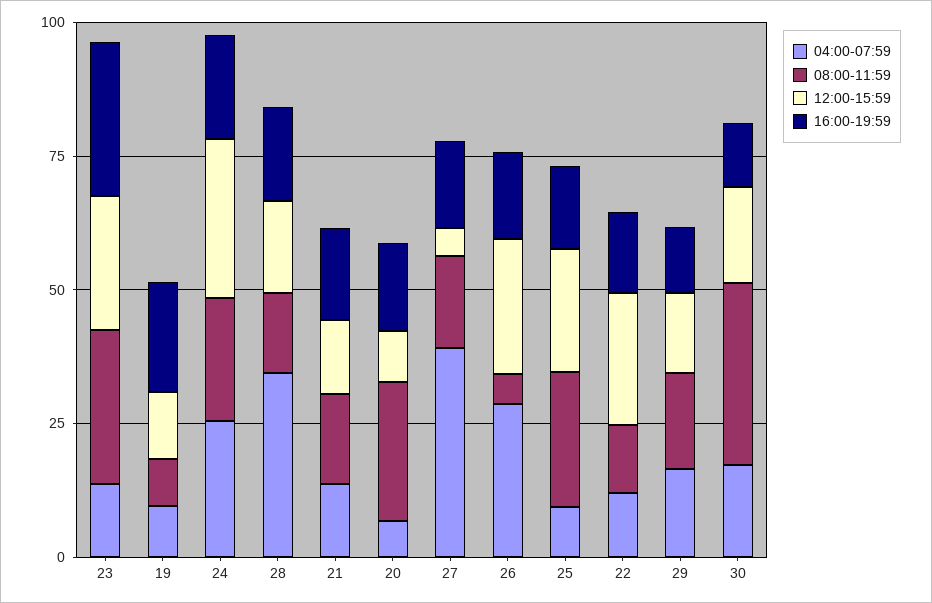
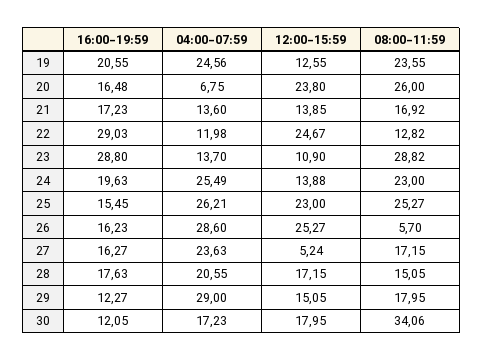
  {
    "04:00-07:59": {
      "23": 13.7,
-     "19": 10,
+     "19": 24.56,
      "24": 25.49,
-     "28": 35,
+     "28": 20.55,
      "21": 13.6,
      "20": 6.75,
-     "27": 40,
+     "27": 23.63,
      "26": 28.6,
-     "25": 10,
+     "25": 26.21,
      "22": 11.98,
-     "29": 15,
+     "29": 29,
      "30": 17.23
    },
    "08:00-11:59": {
      "23": 28.82,
-     "19": 10,
+     "19": 23.55,
      "24": 23,
      "28": 15.05,
      "21": 16.92,
      "20": 26,
      "27": 17.15,
      "26": 5.7,
      "25": 25.27,
      "22": 12.82,
      "29": 17.95,
      "30": 34.06
    },
    "12:00-15:59": {
-     "23": 25,
+     "23": 10.9,
      "19": 12.55,
-     "24": 30,
+     "24": 13.88,
      "28": 17.15,
      "21": 13.85,
-     "20": 10,
+     "20": 23.8,
      "27": 5.24,
      "26": 25.27,
      "25": 23,
      "22": 24.67,
      "29": 15.05,
      "30": 17.95
    },
    "16:00-19:59": {
      "23": 28.8,
      "19": 20.55,
      "24": 19.63,
      "28": 17.63,
      "21": 17.23,
      "20": 16.48,
      "27": 16.27,
      "26": 16.23,
      "25": 15.45,
-     "22": 15,
+     "22": 29.03,
      "29": 12.27,
      "30": 12.05
    }
  }

